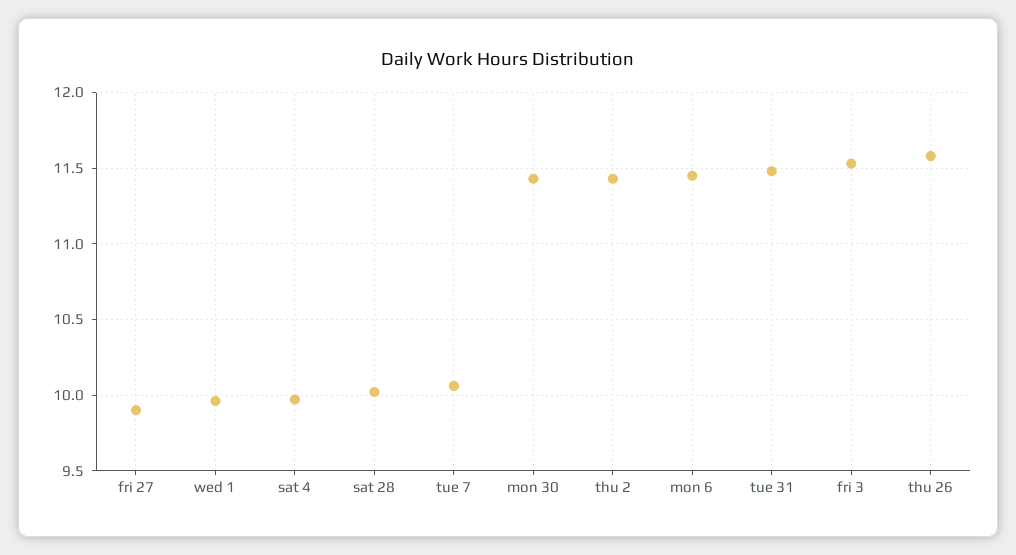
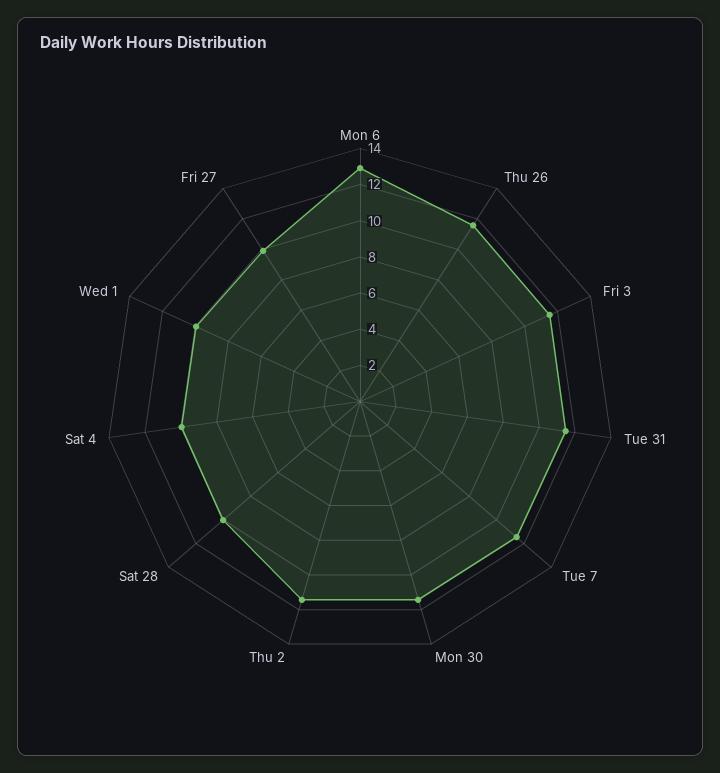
  {
    "fri 27": 9.9,
    "wed 1": 9.95,
    "sat 4": 9.95,
    "sat 28": 10,
-   "tue 7": 10.05,
+   "tue 7": 11.5,
    "mon 30": 11.45,
    "thu 2": 11.45,
-   "mon 6": 11.45,
+   "mon 6": 13,
    "tue 31": 11.5,
    "fri 3": 11.55,
    "thu 26": 11.6
  }

